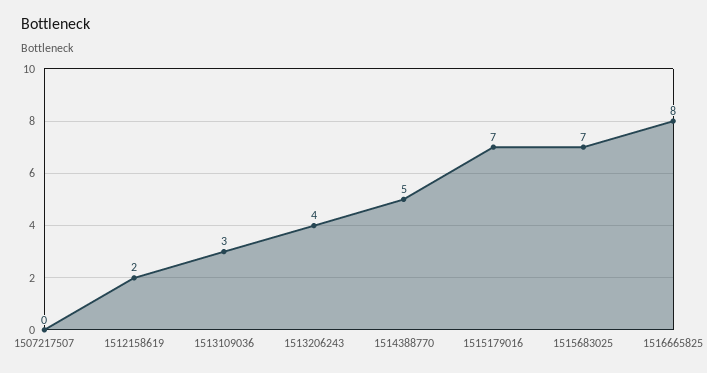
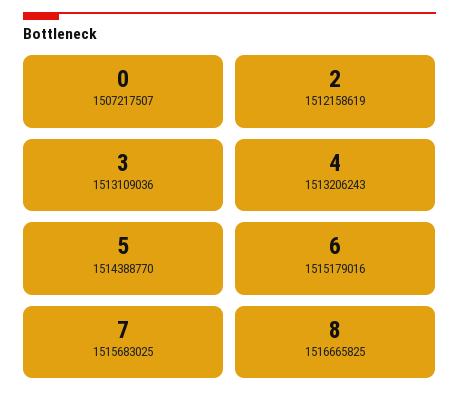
  {
    "1507217507": 0,
    "1512158619": 2,
    "1513109036": 3,
    "1513206243": 4,
    "1514388770": 5,
-   "1515179016": 7,
+   "1515179016": 6,
    "1515683025": 7,
    "1516665825": 8
  }

